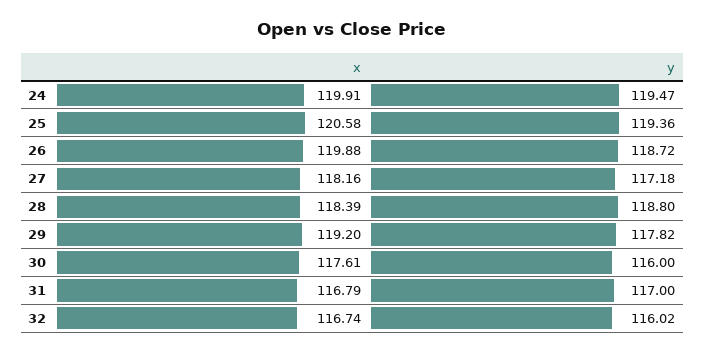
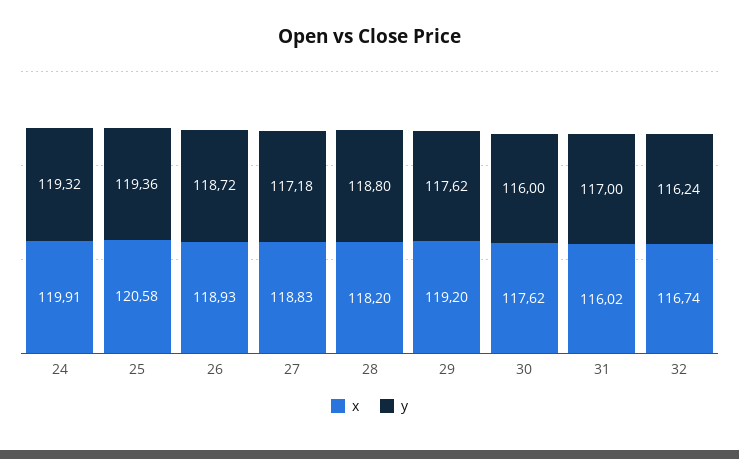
  {
    "x": {
      "24": 119.91,
      "25": 120.58,
-     "26": 119.88,
+     "26": 118.93,
-     "27": 118.16,
+     "27": 118.83,
-     "28": 118.39,
+     "28": 118.2,
      "29": 119.2,
-     "30": 117.61,
+     "30": 117.62,
-     "31": 116.79,
+     "31": 116.02,
      "32": 116.74
    },
    "y": {
-     "24": 119.47,
+     "24": 119.32,
      "25": 119.36,
      "26": 118.72,
      "27": 117.18,
      "28": 118.8,
-     "29": 117.82,
+     "29": 117.62,
      "30": 116,
      "31": 117,
-     "32": 116.02
+     "32": 116.24
    }
  }

